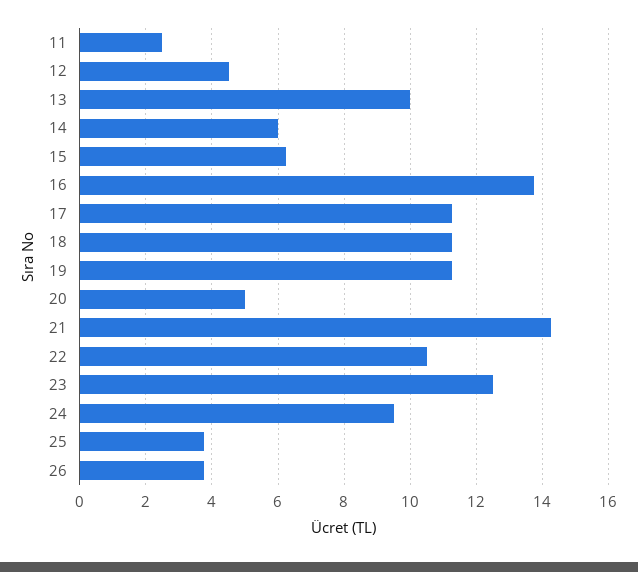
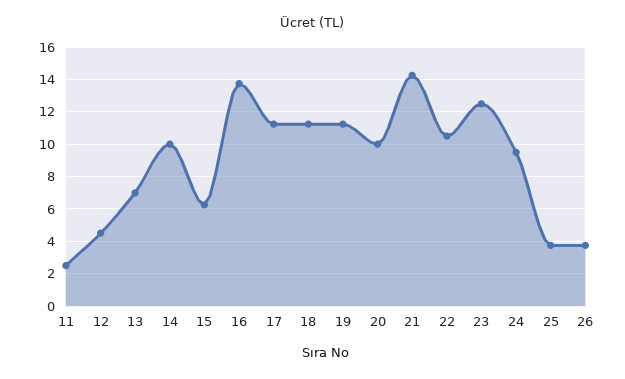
  {
    "11": 2.6,
    "12": 4.6,
-   "13": 10,
+   "13": 7,
-   "14": 6,
+   "14": 10,
    "15": 6.2,
    "16": 13.8,
    "17": 11.2,
    "18": 11.2,
    "19": 11.2,
-   "20": 5,
+   "20": 10,
    "21": 14.2,
    "22": 10.6,
    "23": 12.6,
    "24": 9.6,
    "25": 3.8,
    "26": 3.8
  }

